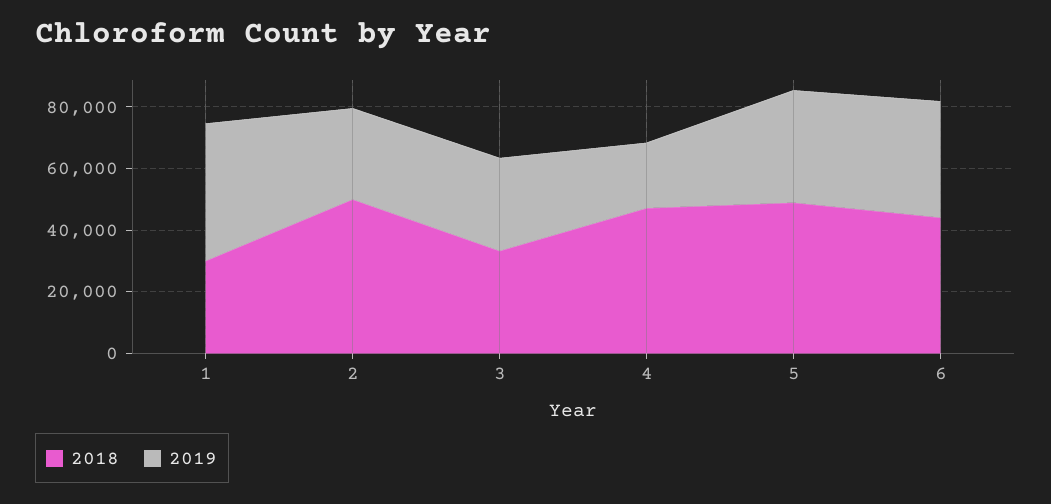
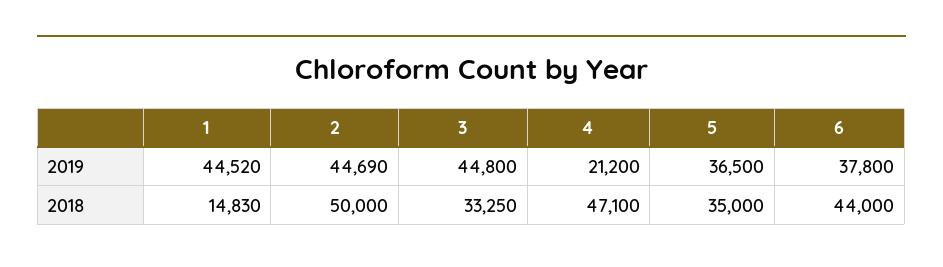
  {
    "2018": {
-     "1": 30000,
+     "1": 14830,
      "2": 50000,
      "3": 33250,
      "4": 47100,
-     "5": 50000,
+     "5": 35000,
      "6": 44000
    },
    "2019": {
      "1": 44520,
-     "2": 30000,
+     "2": 44690,
-     "3": 30000,
+     "3": 44800,
      "4": 21200,
      "5": 36500,
      "6": 37800
    }
  }

